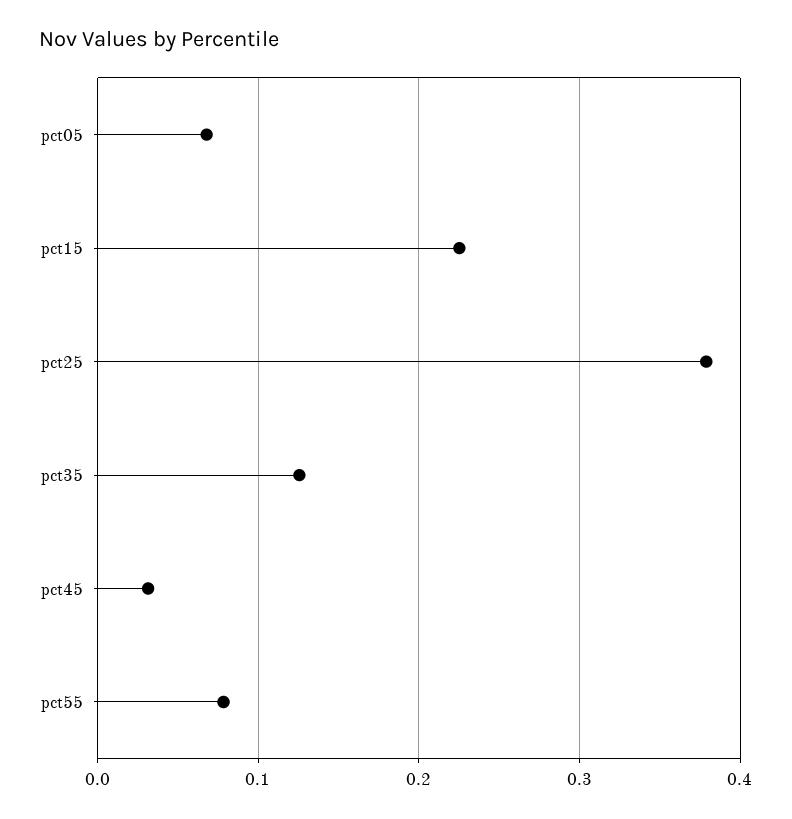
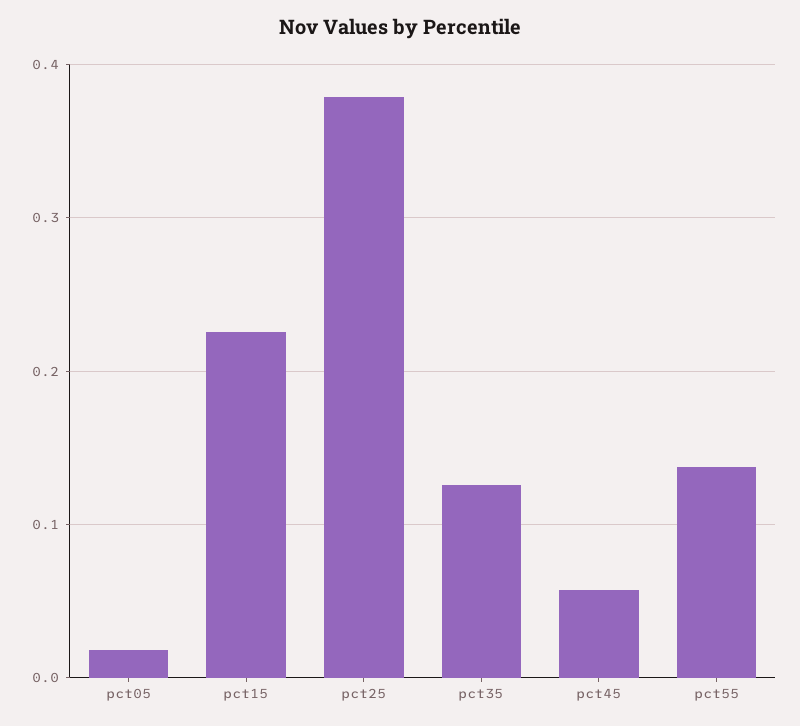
  {
-   "pct05": 0.07,
+   "pct05": 0.02,
    "pct15": 0.23,
    "pct25": 0.38,
    "pct35": 0.13,
-   "pct45": 0.03,
+   "pct45": 0.06,
-   "pct55": 0.08
+   "pct55": 0.14
  }

